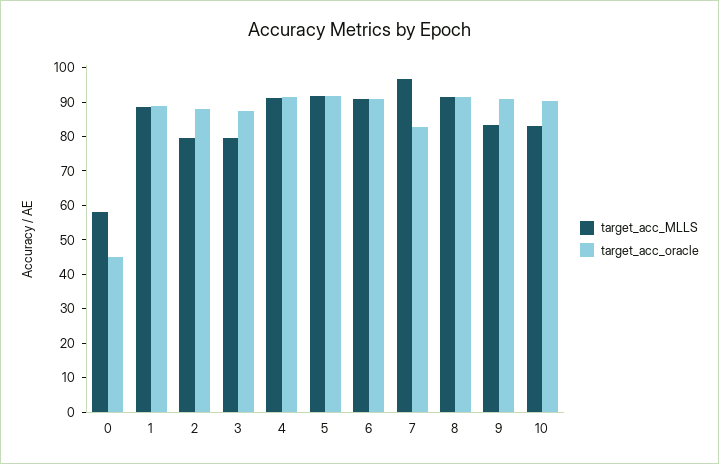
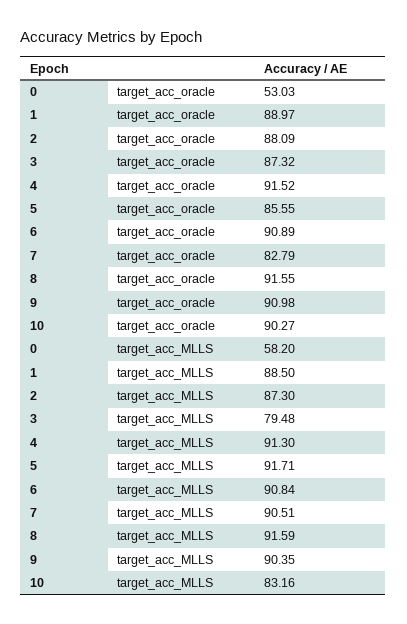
  {
    "target_acc_MLLS": {
      "0": 58.2,
      "1": 88.5,
-     "2": 80,
+     "2": 87.3,
      "3": 79.48,
      "4": 91.3,
      "5": 91.71,
      "6": 90.84,
-     "7": 97.5,
+     "7": 90.51,
      "8": 91.59,
-     "9": 82.5,
+     "9": 90.35,
      "10": 83.16
    },
    "target_acc_oracle": {
-     "0": 45,
+     "0": 53.03,
      "1": 88.97,
      "2": 88.09,
      "3": 87.32,
      "4": 91.52,
-     "5": 92.5,
+     "5": 85.55,
      "6": 90.89,
      "7": 82.79,
      "8": 91.55,
      "9": 90.98,
      "10": 90.27
    }
  }

